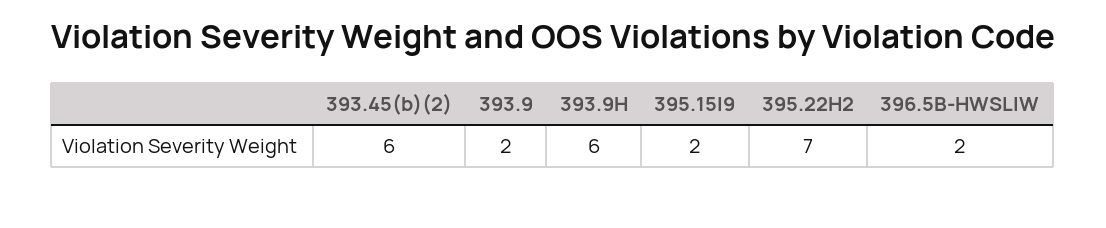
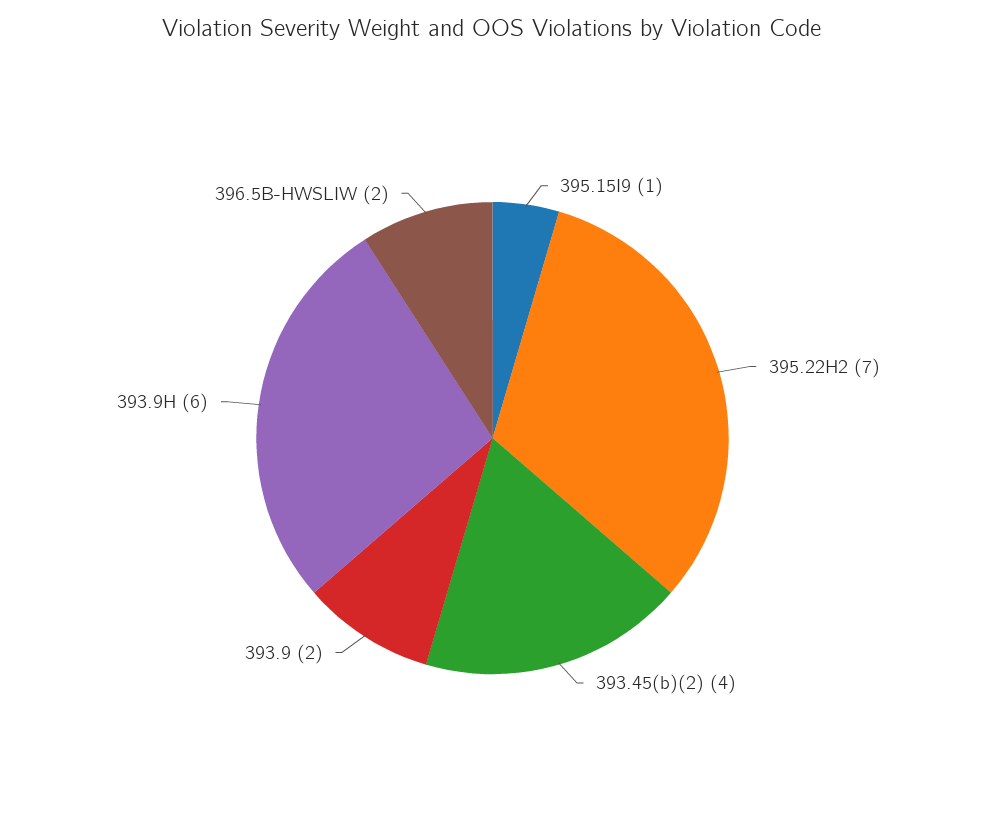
  {
-   "393.45(b)(2)": 6,
+   "393.45(b)(2)": 4,
    "393.9": 2,
    "393.9H": 6,
-   "395.15I9": 2,
+   "395.15I9": 1,
    "395.22H2": 7,
    "396.5B-HWSLIW": 2
  }

